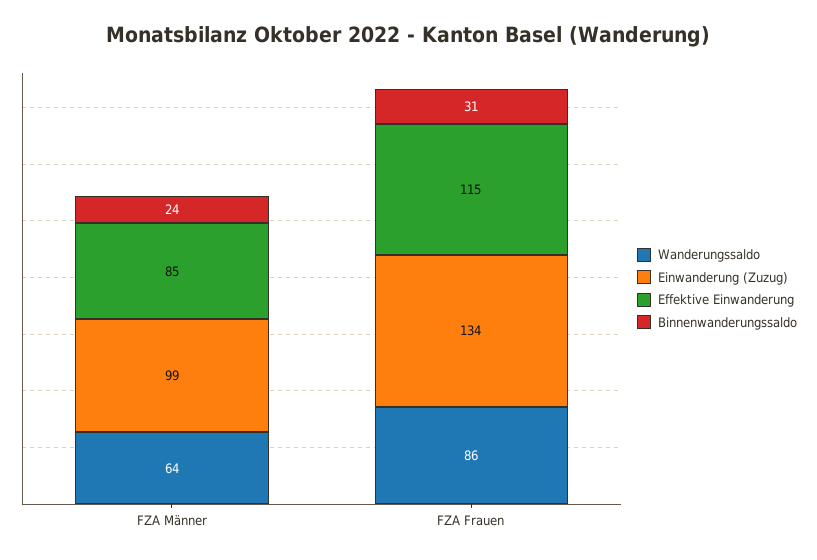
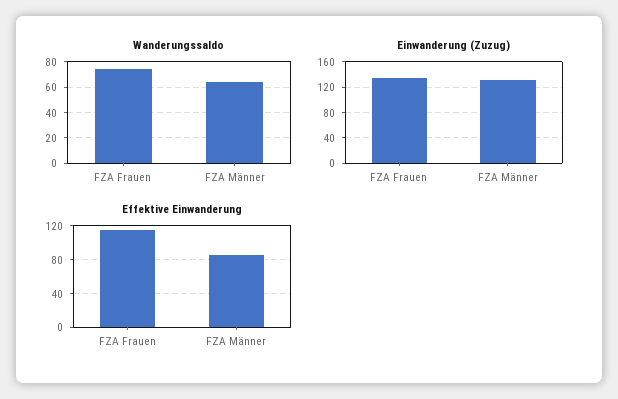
  {
    "Wanderungssaldo": {
      "FZA Männer": 64,
-     "FZA Frauen": 86
+     "FZA Frauen": 75
    },
    "Einwanderung (Zuzug)": {
-     "FZA Männer": 99,
+     "FZA Männer": 130,
      "FZA Frauen": 134
    },
    "Effektive Einwanderung": {
      "FZA Männer": 85,
      "FZA Frauen": 115
-   },
+   }
-   "Binnenwanderungssaldo": {
-     "FZA Männer": 24,
-     "FZA Frauen": 31
-   }
  }

